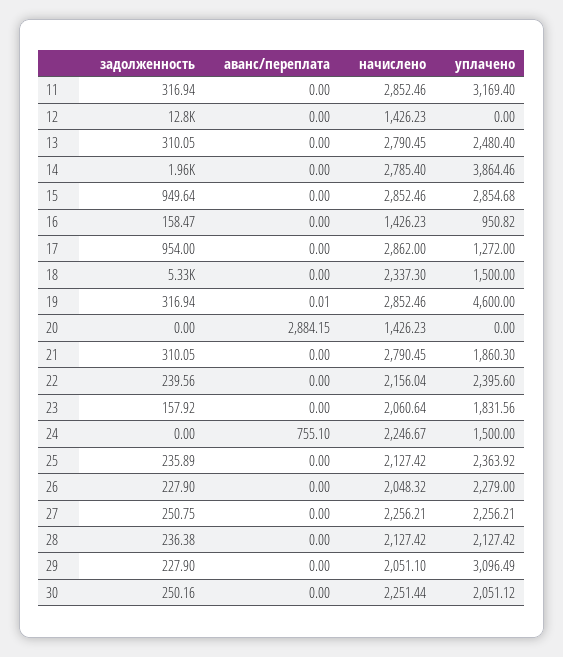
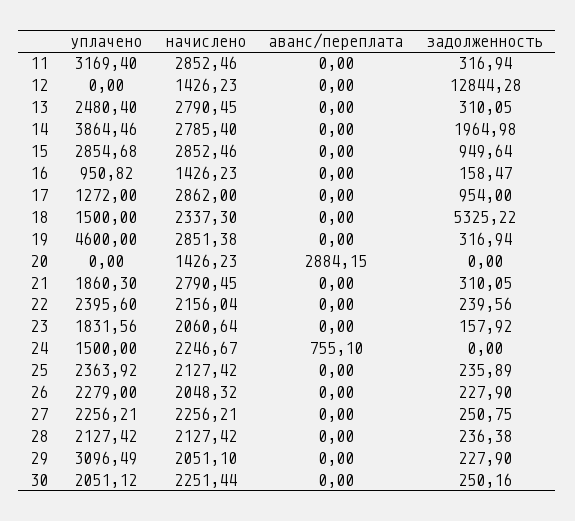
  {
    "задолженность": {
      "11": 316.94,
      "12": 12844.28,
      "13": 310.05,
      "14": 1964.98,
      "15": 949.64,
      "16": 158.47,
      "17": 954,
      "18": 5325.22,
      "19": 316.94,
      "20": 0,
      "21": 310.05,
      "22": 239.56,
      "23": 157.92,
      "24": 0,
      "25": 235.89,
      "26": 227.9,
      "27": 250.75,
      "28": 236.38,
      "29": 227.9,
      "30": 250.16
    },
    "аванс/переплата": {
      "11": 0,
      "12": 0,
      "13": 0,
      "14": 0,
      "15": 0,
      "16": 0,
      "17": 0,
      "18": 0,
-     "19": 0.01,
+     "19": 0,
      "20": 2884.15,
      "21": 0,
      "22": 0,
      "23": 0,
      "24": 755.1,
      "25": 0,
      "26": 0,
      "27": 0,
      "28": 0,
      "29": 0,
      "30": 0
    },
    "начислено": {
      "11": 2852.46,
      "12": 1426.23,
      "13": 2790.45,
      "14": 2785.4,
      "15": 2852.46,
      "16": 1426.23,
      "17": 2862,
      "18": 2337.3,
-     "19": 2852.46,
+     "19": 2851.38,
      "20": 1426.23,
      "21": 2790.45,
      "22": 2156.04,
      "23": 2060.64,
      "24": 2246.67,
      "25": 2127.42,
      "26": 2048.32,
      "27": 2256.21,
      "28": 2127.42,
      "29": 2051.1,
      "30": 2251.44
    },
    "уплачено": {
      "11": 3169.4,
      "12": 0,
      "13": 2480.4,
      "14": 3864.46,
      "15": 2854.68,
      "16": 950.82,
      "17": 1272,
      "18": 1500,
      "19": 4600,
      "20": 0,
      "21": 1860.3,
      "22": 2395.6,
      "23": 1831.56,
      "24": 1500,
      "25": 2363.92,
      "26": 2279,
      "27": 2256.21,
      "28": 2127.42,
      "29": 3096.49,
      "30": 2051.12
    }
  }

